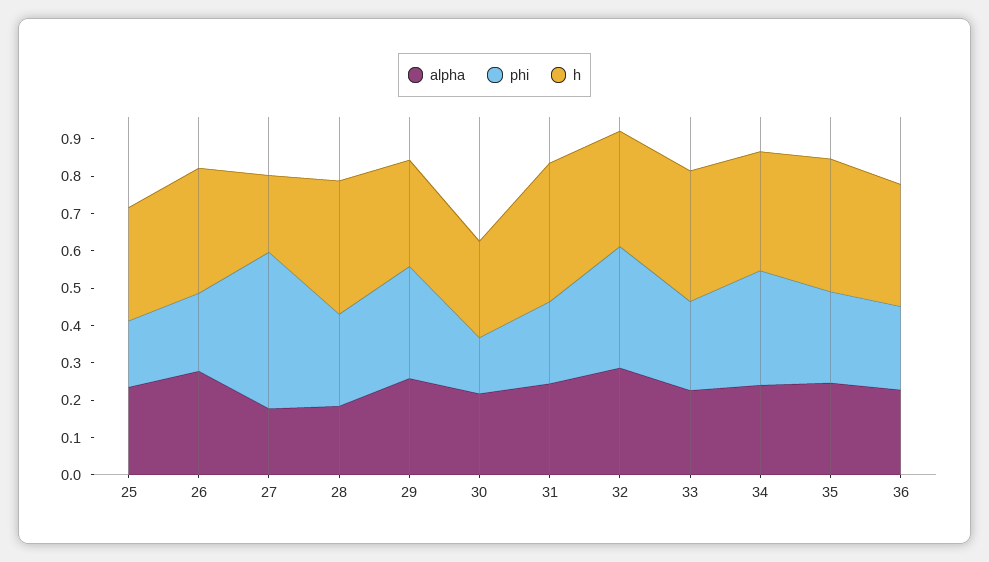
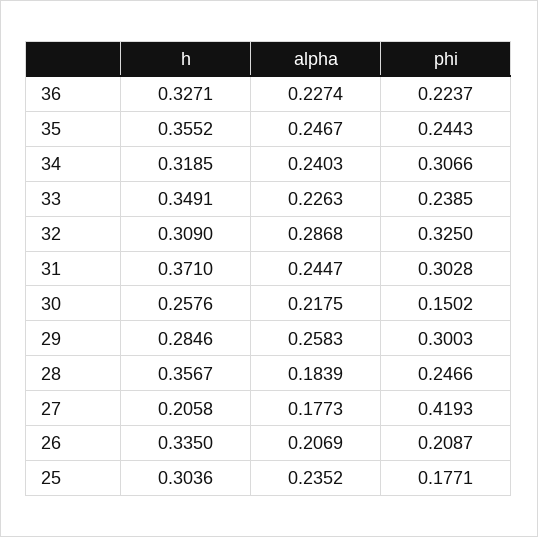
  {
    "alpha": {
      "25": 0.2352,
-     "26": 0.275,
+     "26": 0.2069,
      "27": 0.1773,
      "28": 0.1839,
      "29": 0.2583,
      "30": 0.2175,
      "31": 0.2447,
      "32": 0.2868,
      "33": 0.2263,
      "34": 0.2403,
      "35": 0.2467,
      "36": 0.2274
    },
    "phi": {
      "25": 0.1771,
      "26": 0.2087,
      "27": 0.4193,
      "28": 0.2466,
      "29": 0.3003,
      "30": 0.1502,
-     "31": 0.225,
+     "31": 0.3028,
      "32": 0.325,
      "33": 0.2385,
      "34": 0.3066,
      "35": 0.2443,
      "36": 0.2237
    },
    "h": {
      "25": 0.3036,
      "26": 0.335,
      "27": 0.2058,
      "28": 0.3567,
      "29": 0.2846,
      "30": 0.2576,
      "31": 0.371,
      "32": 0.309,
      "33": 0.3491,
      "34": 0.3185,
      "35": 0.3552,
      "36": 0.3271
    }
  }

